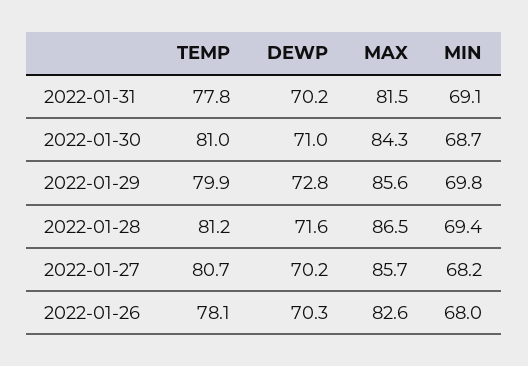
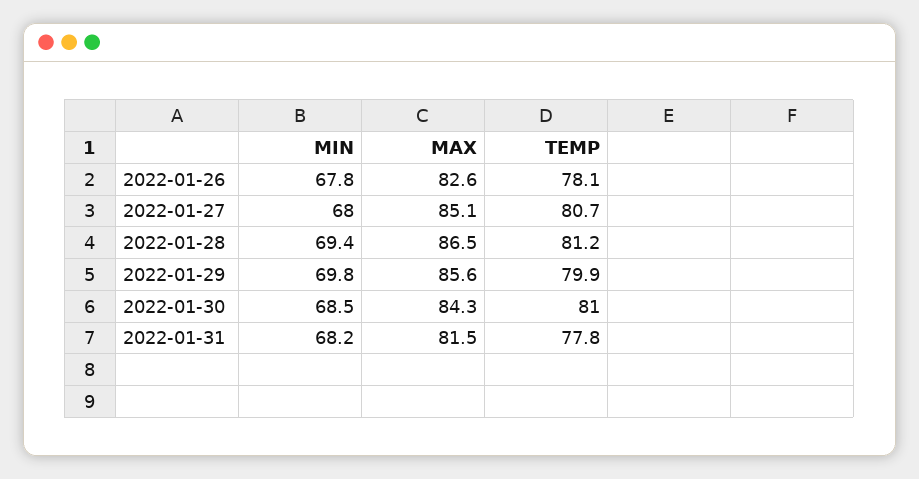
  {
    "TEMP": {
      "2022-01-31": 77.8,
      "2022-01-30": 81,
      "2022-01-29": 79.9,
      "2022-01-28": 81.2,
      "2022-01-27": 80.7,
      "2022-01-26": 78.1
    },
-   "DEWP": {
-     "2022-01-31": 70.2,
-     "2022-01-30": 71,
-     "2022-01-29": 72.8,
-     "2022-01-28": 71.6,
-     "2022-01-27": 70.2,
-     "2022-01-26": 70.3
-   },
    "MAX": {
      "2022-01-31": 81.5,
      "2022-01-30": 84.3,
      "2022-01-29": 85.6,
      "2022-01-28": 86.5,
-     "2022-01-27": 85.7,
+     "2022-01-27": 85.1,
      "2022-01-26": 82.6
    },
    "MIN": {
-     "2022-01-31": 69.1,
+     "2022-01-31": 68.2,
-     "2022-01-30": 68.7,
+     "2022-01-30": 68.5,
      "2022-01-29": 69.8,
      "2022-01-28": 69.4,
-     "2022-01-27": 68.2,
+     "2022-01-27": 68,
-     "2022-01-26": 68
+     "2022-01-26": 67.8
    }
  }

